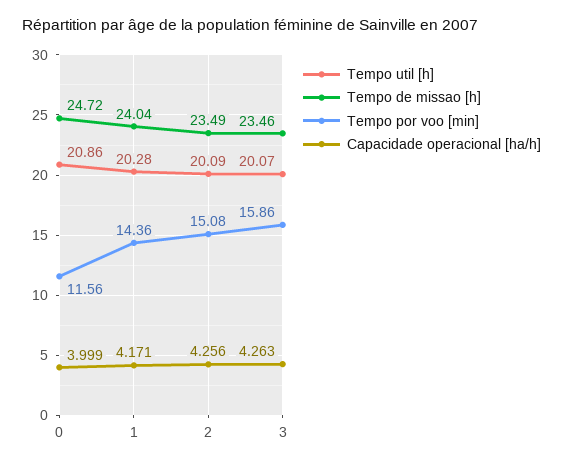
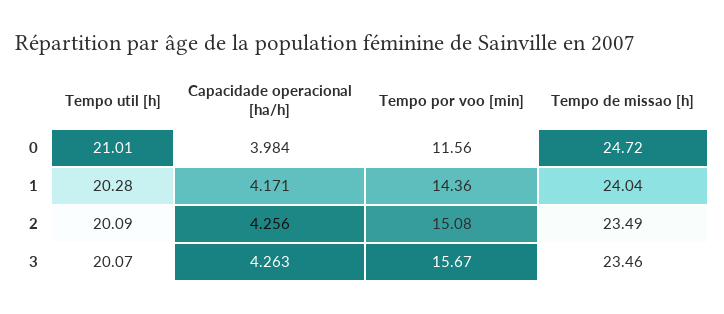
  {
    "Tempo util [h]": {
-     "0": 20.86,
+     "0": 21.01,
      "1": 20.28,
      "2": 20.09,
      "3": 20.07
    },
    "Tempo de missao [h]": {
      "0": 24.72,
      "1": 24.04,
      "2": 23.49,
      "3": 23.46
    },
    "Tempo por voo [min]": {
      "0": 11.56,
      "1": 14.36,
      "2": 15.08,
-     "3": 15.86
+     "3": 15.67
    },
    "Capacidade operacional [ha/h]": {
-     "0": 3.999,
+     "0": 3.984,
      "1": 4.171,
      "2": 4.256,
      "3": 4.263
    }
  }

